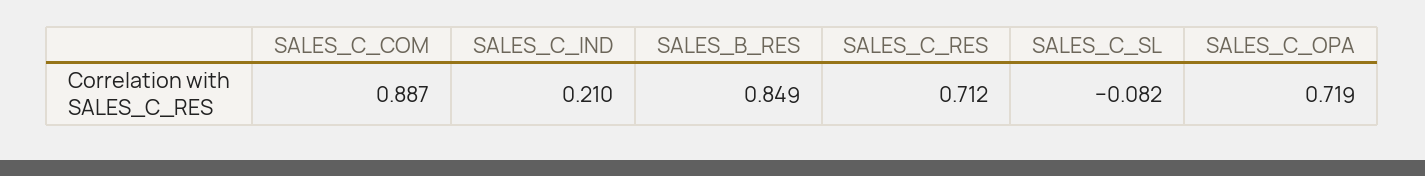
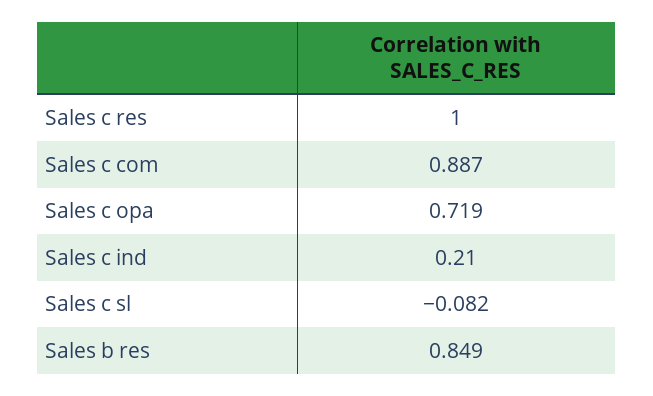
  {
    "SALES_C_COM": 0.887,
    "SALES_C_IND": 0.21,
    "SALES_B_RES": 0.849,
-   "SALES_C_RES": 0.712,
+   "SALES_C_RES": 1,
    "SALES_C_SL": -0.082,
    "SALES_C_OPA": 0.719
  }

